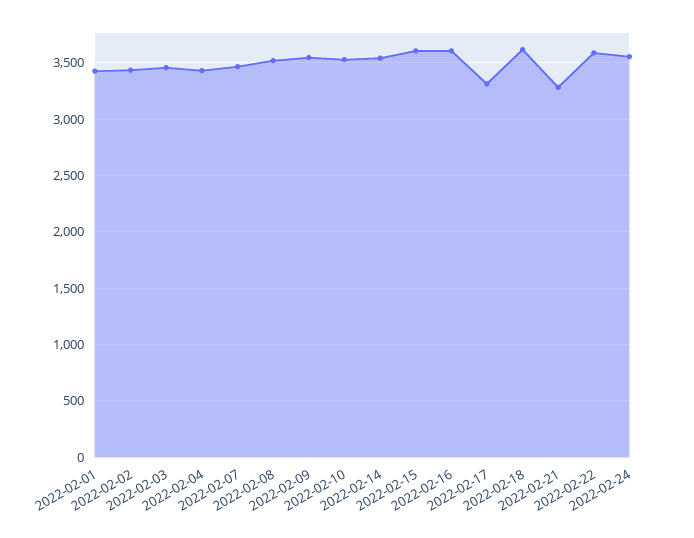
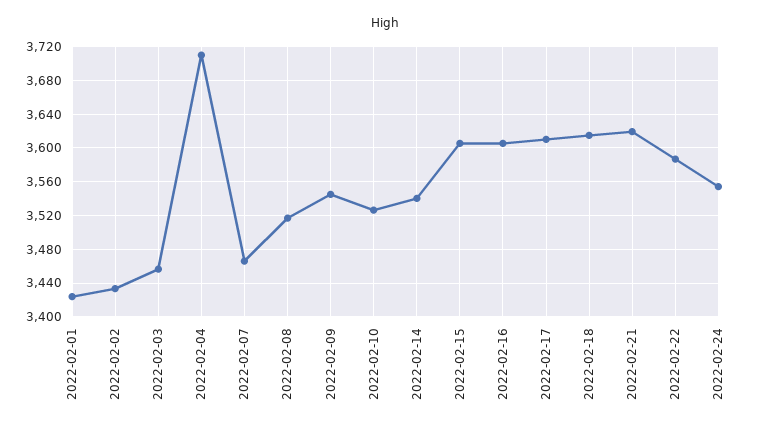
  {
    "2022-02-01": 3420,
    "2022-02-02": 3430,
    "2022-02-03": 3460,
-   "2022-02-04": 3400,
+   "2022-02-04": 3710,
    "2022-02-07": 3470,
    "2022-02-08": 3520,
    "2022-02-09": 3540,
    "2022-02-10": 3530,
    "2022-02-14": 3540,
    "2022-02-15": 3610,
    "2022-02-16": 3610,
-   "2022-02-17": 3300,
+   "2022-02-17": 3610,
    "2022-02-18": 3610,
-   "2022-02-21": 3300,
+   "2022-02-21": 3620,
    "2022-02-22": 3590,
    "2022-02-24": 3550
  }

